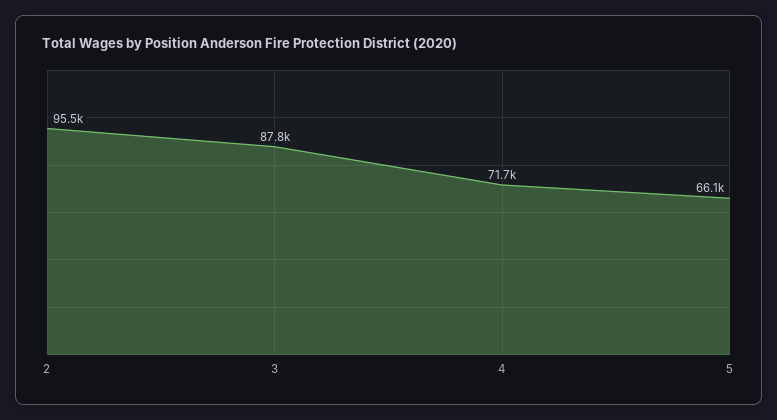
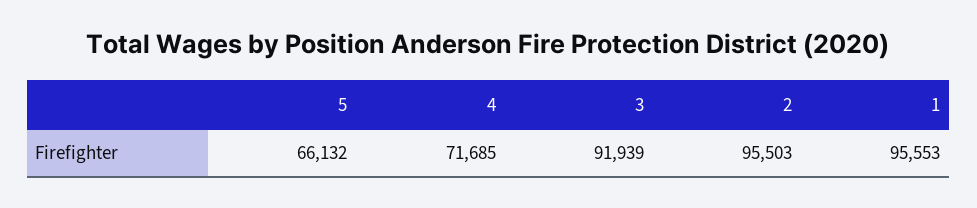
  {
    "2": 95503,
-   "3": 87800,
+   "3": 91939,
    "4": 71685,
-   "5": 66132
+   "5": 66132,
+   "1": 95553
  }

